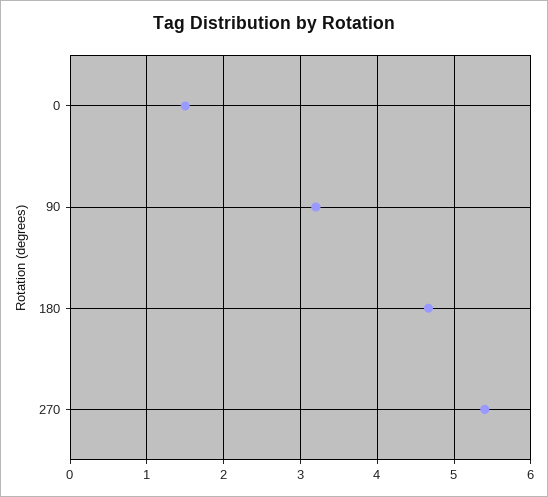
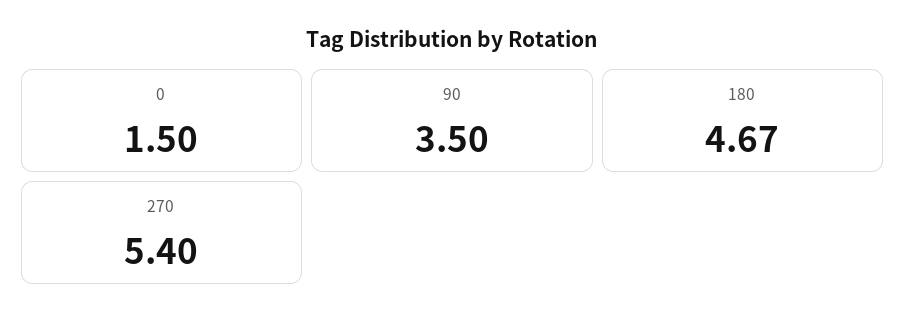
  {
    "0": 1.5,
-   "90": 3.2,
+   "90": 3.5,
    "180": 4.67,
    "270": 5.4
  }

